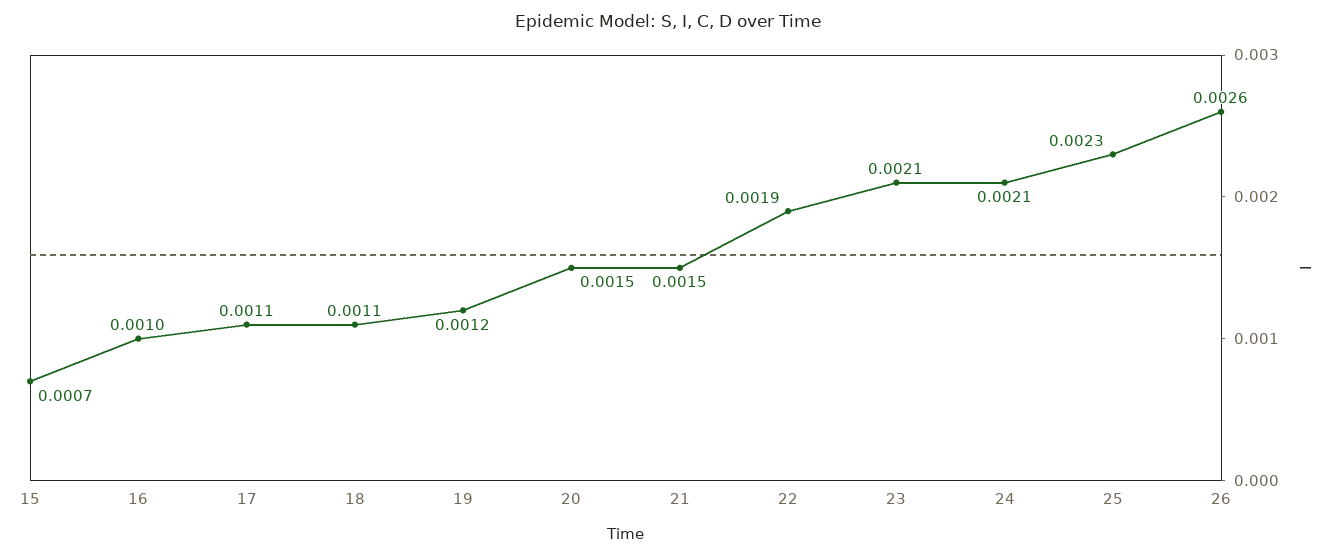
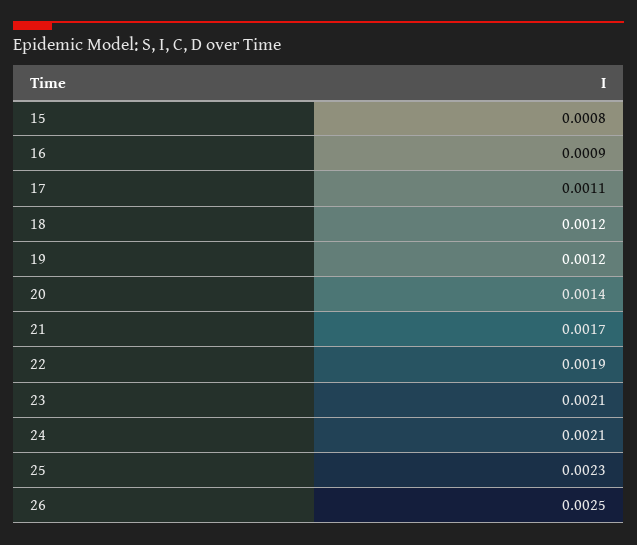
  {
-   "15": 0.0007,
+   "15": 0.0008,
-   "16": 0.001,
+   "16": 0.0009,
    "17": 0.0011,
-   "18": 0.0011,
+   "18": 0.0012,
    "19": 0.0012,
-   "20": 0.0015,
+   "20": 0.0014,
-   "21": 0.0015,
+   "21": 0.0017,
    "22": 0.0019,
    "23": 0.0021,
    "24": 0.0021,
    "25": 0.0023,
-   "26": 0.0026
+   "26": 0.0025
  }

